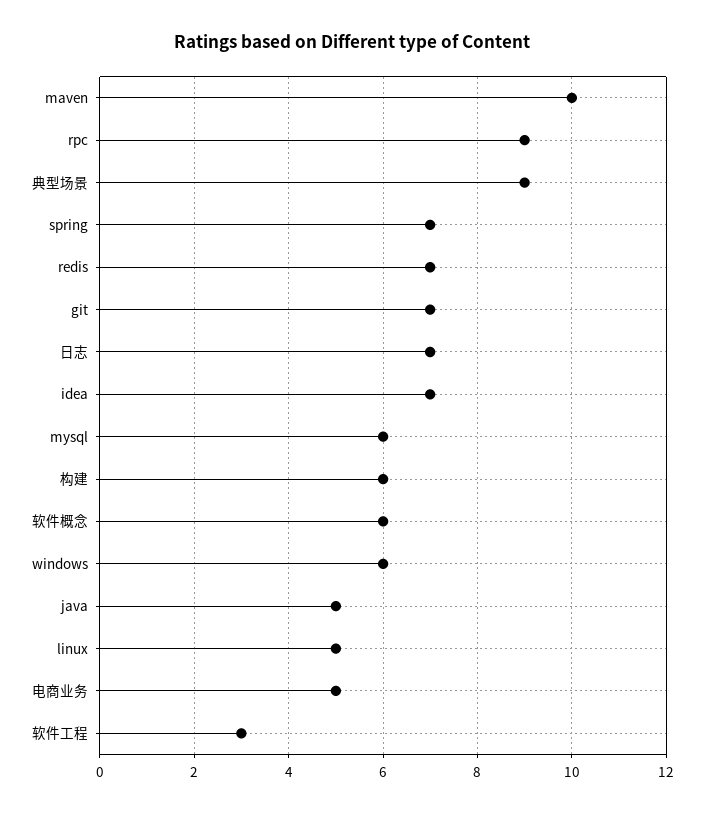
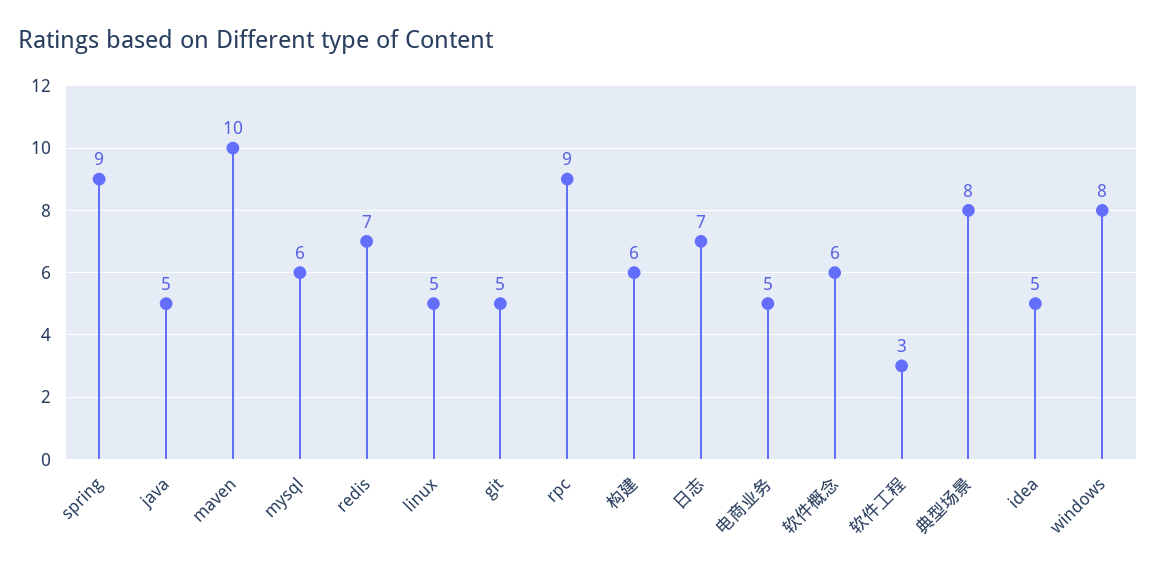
  {
    "maven": 10,
    "rpc": 9,
-   "典型场景": 9,
+   "典型场景": 8,
-   "spring": 7,
+   "spring": 9,
    "redis": 7,
-   "git": 7,
+   "git": 5,
    "日志": 7,
-   "idea": 7,
+   "idea": 5,
    "mysql": 6,
    "构建": 6,
    "软件概念": 6,
-   "windows": 6,
+   "windows": 8,
    "java": 5,
    "linux": 5,
    "电商业务": 5,
    "软件工程": 3
  }

